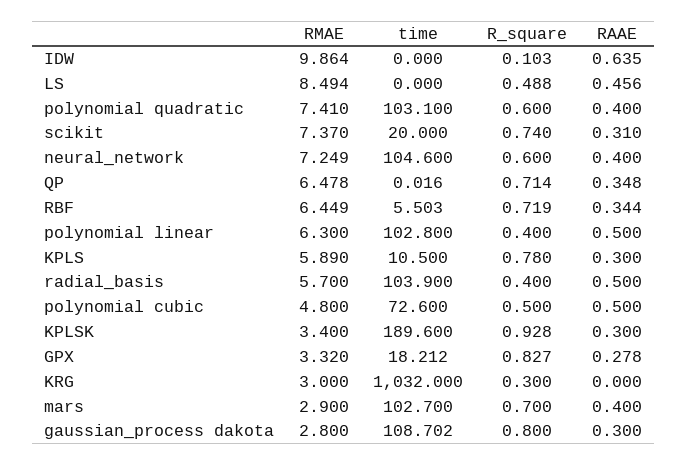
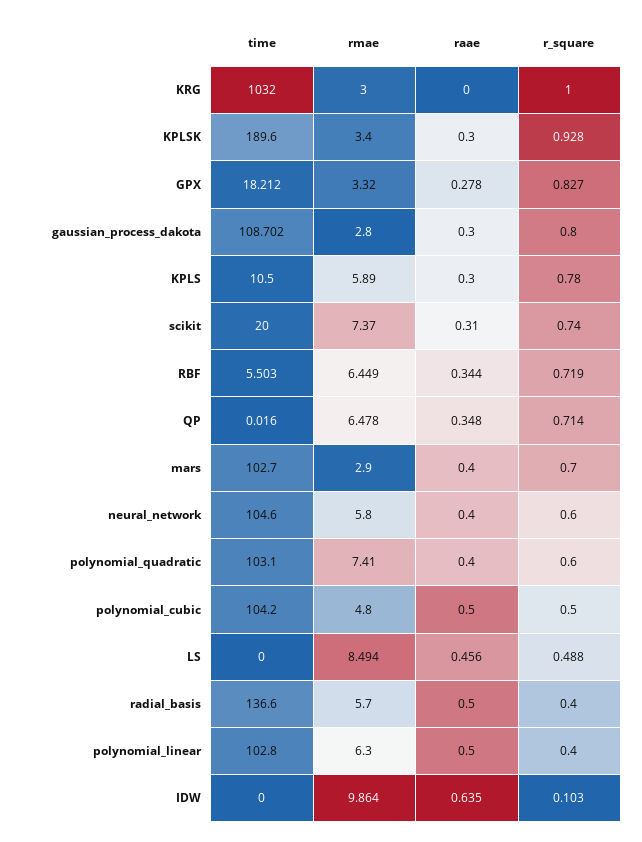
  {
    "RMAE": {
      "IDW": 9.864,
      "LS": 8.494,
      "polynomial quadratic": 7.41,
      "scikit": 7.37,
-     "neural_network": 7.249,
+     "neural_network": 5.8,
      "QP": 6.478,
      "RBF": 6.449,
      "polynomial linear": 6.3,
      "KPLS": 5.89,
      "radial_basis": 5.7,
      "polynomial cubic": 4.8,
      "KPLSK": 3.4,
      "GPX": 3.32,
      "KRG": 3,
      "mars": 2.9,
      "gaussian_process dakota": 2.8
    },
    "time": {
      "IDW": 0,
      "LS": 0,
      "polynomial quadratic": 103.1,
      "scikit": 20,
      "neural_network": 104.6,
      "QP": 0.016,
      "RBF": 5.503,
      "polynomial linear": 102.8,
      "KPLS": 10.5,
-     "radial_basis": 103.9,
+     "radial_basis": 136.6,
-     "polynomial cubic": 72.6,
+     "polynomial cubic": 104.2,
      "KPLSK": 189.6,
      "GPX": 18.212,
      "KRG": 1032,
      "mars": 102.7,
      "gaussian_process dakota": 108.702
    },
    "R_square": {
      "IDW": 0.103,
      "LS": 0.488,
      "polynomial quadratic": 0.6,
      "scikit": 0.74,
      "neural_network": 0.6,
      "QP": 0.714,
      "RBF": 0.719,
      "polynomial linear": 0.4,
      "KPLS": 0.78,
      "radial_basis": 0.4,
      "polynomial cubic": 0.5,
      "KPLSK": 0.928,
      "GPX": 0.827,
-     "KRG": 0.3,
+     "KRG": 1,
      "mars": 0.7,
      "gaussian_process dakota": 0.8
    },
    "RAAE": {
      "IDW": 0.635,
      "LS": 0.456,
      "polynomial quadratic": 0.4,
      "scikit": 0.31,
      "neural_network": 0.4,
      "QP": 0.348,
      "RBF": 0.344,
      "polynomial linear": 0.5,
      "KPLS": 0.3,
      "radial_basis": 0.5,
      "polynomial cubic": 0.5,
      "KPLSK": 0.3,
      "GPX": 0.278,
      "KRG": 0,
      "mars": 0.4,
      "gaussian_process dakota": 0.3
    }
  }

